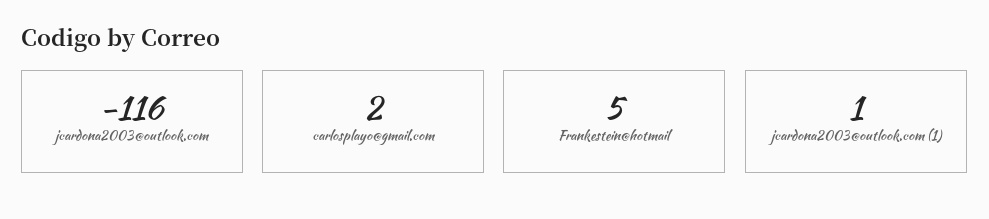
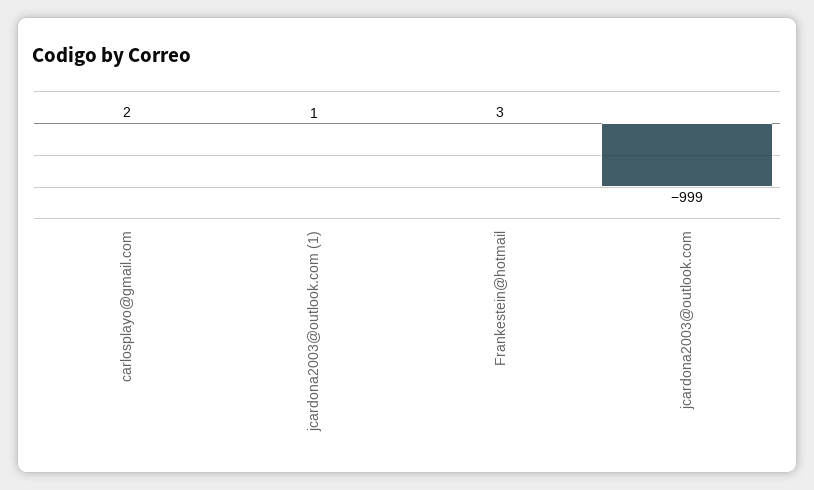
  {
-   "jcardona2003@outlook.com": -116,
+   "jcardona2003@outlook.com": -999,
    "carlosplayo@gmail.com": 2,
-   "Frankestein@hotmail": 5,
+   "Frankestein@hotmail": 3,
    "jcardona2003@outlook.com (1)": 1
  }

